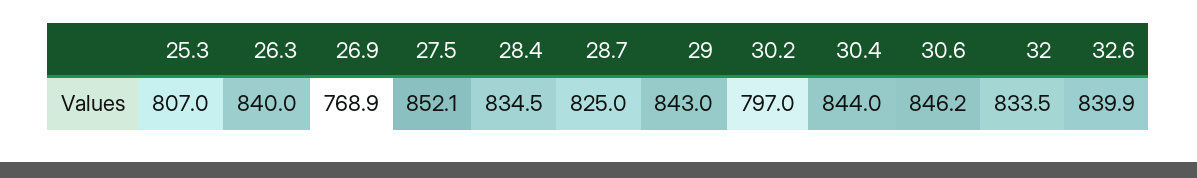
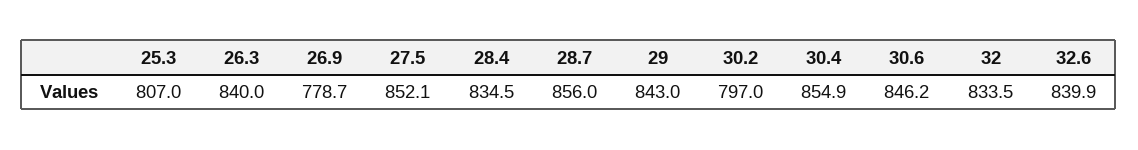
  {
    "25.3": 807,
    "26.3": 840,
-   "26.9": 768.9,
+   "26.9": 778.7,
    "27.5": 852.1,
    "28.4": 834.5,
-   "28.7": 825,
+   "28.7": 856,
    "29": 843,
    "30.2": 797,
-   "30.4": 844,
+   "30.4": 854.9,
    "30.6": 846.2,
    "32": 833.5,
    "32.6": 839.9
  }

